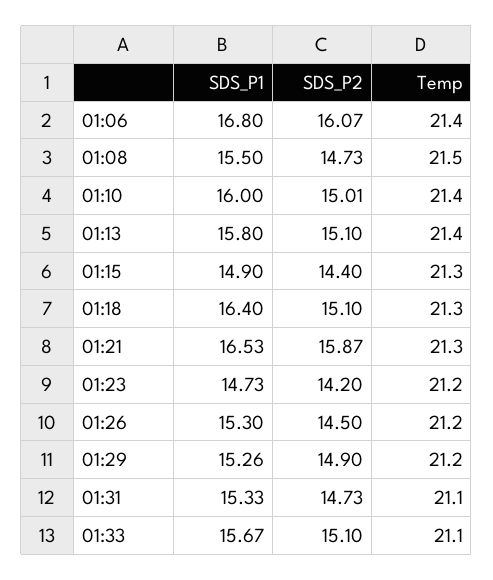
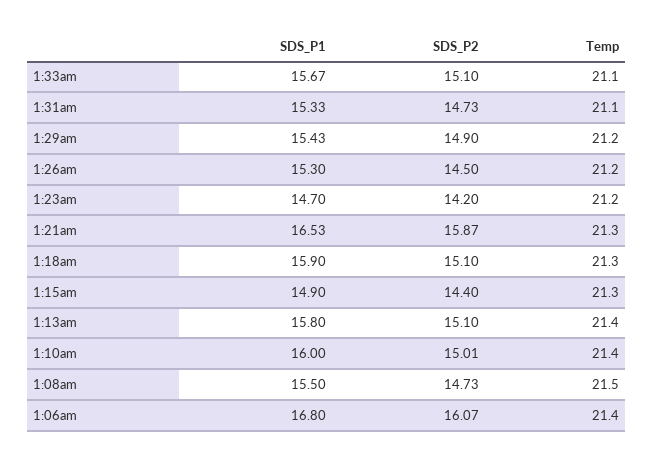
  {
    "SDS_P1": {
      "01:06": 16.8,
      "01:08": 15.5,
      "01:10": 16,
      "01:13": 15.8,
      "01:15": 14.9,
-     "01:18": 16.4,
+     "01:18": 15.9,
      "01:21": 16.53,
-     "01:23": 14.73,
+     "01:23": 14.7,
      "01:26": 15.3,
-     "01:29": 15.26,
+     "01:29": 15.43,
      "01:31": 15.33,
      "01:33": 15.67
    },
    "SDS_P2": {
      "01:06": 16.07,
      "01:08": 14.73,
      "01:10": 15.01,
      "01:13": 15.1,
      "01:15": 14.4,
      "01:18": 15.1,
      "01:21": 15.87,
      "01:23": 14.2,
      "01:26": 14.5,
      "01:29": 14.9,
      "01:31": 14.73,
      "01:33": 15.1
    },
    "Temp": {
      "01:06": 21.4,
      "01:08": 21.5,
      "01:10": 21.4,
      "01:13": 21.4,
      "01:15": 21.3,
      "01:18": 21.3,
      "01:21": 21.3,
      "01:23": 21.2,
      "01:26": 21.2,
      "01:29": 21.2,
      "01:31": 21.1,
      "01:33": 21.1
    }
  }

